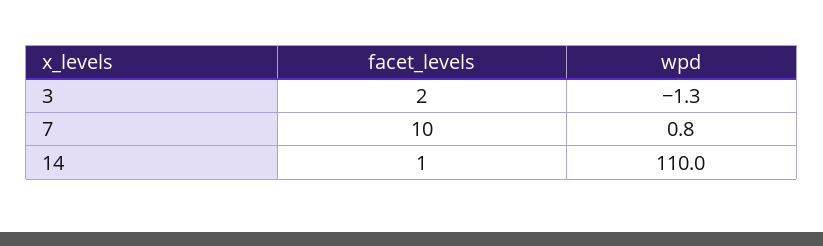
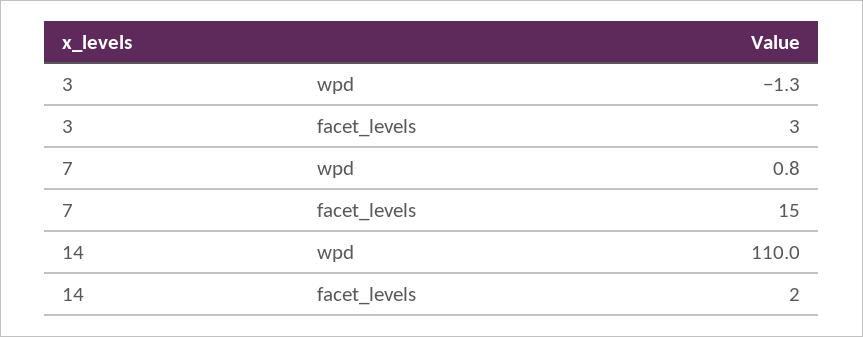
  {
    "facet_levels": {
-     "3": 2,
+     "3": 3,
-     "7": 10,
+     "7": 15,
-     "14": 1
+     "14": 2
    },
    "wpd": {
      "3": -1.3,
      "7": 0.8,
      "14": 110
    }
  }

